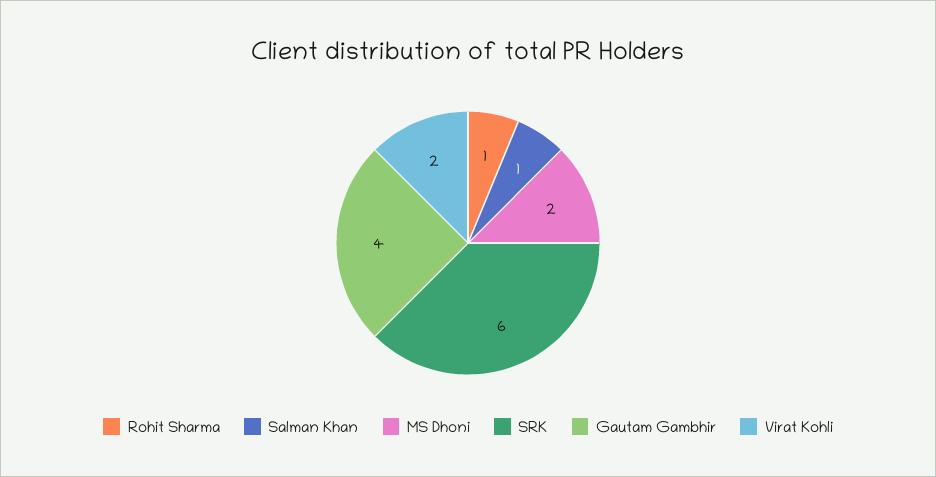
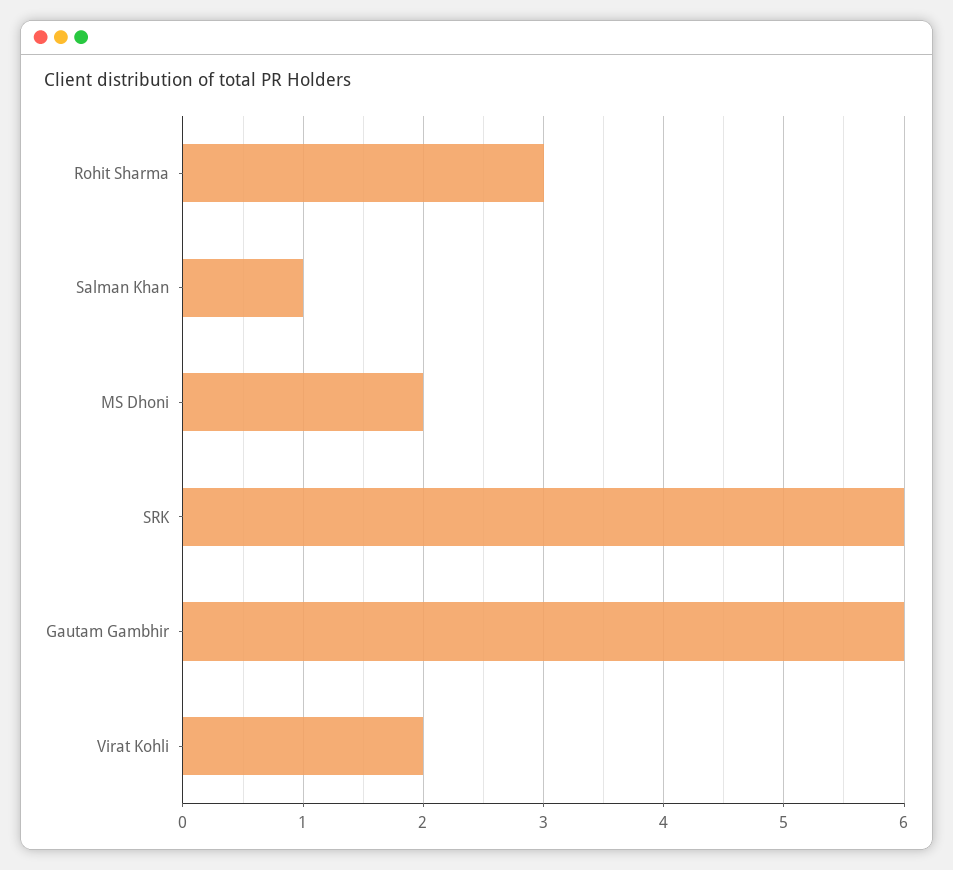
  {
-   "Rohit Sharma": 1,
+   "Rohit Sharma": 3,
    "Salman Khan": 1,
    "MS Dhoni": 2,
    "SRK": 6,
-   "Gautam Gambhir": 4,
+   "Gautam Gambhir": 6,
    "Virat Kohli": 2
  }

